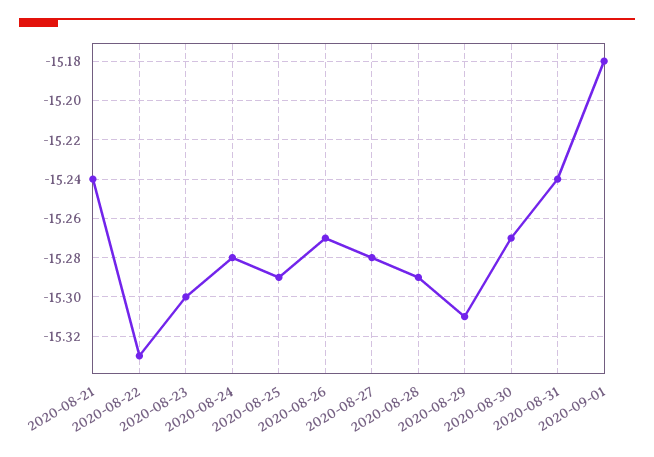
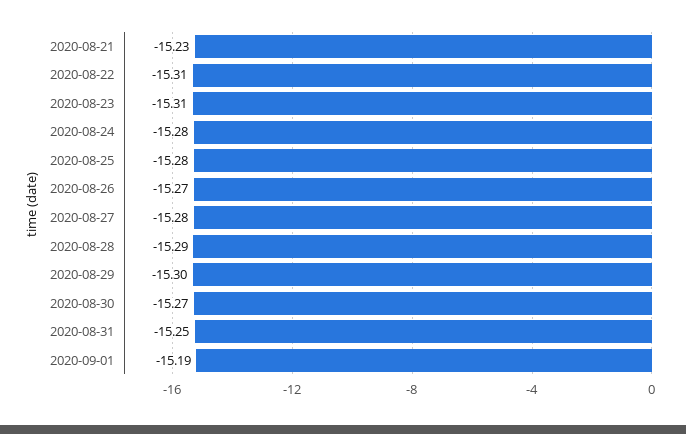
  {
-   "2020-08-21": -15.24,
+   "2020-08-21": -15.23,
-   "2020-08-22": -15.33,
+   "2020-08-22": -15.31,
-   "2020-08-23": -15.3,
+   "2020-08-23": -15.31,
    "2020-08-24": -15.28,
-   "2020-08-25": -15.29,
+   "2020-08-25": -15.28,
    "2020-08-26": -15.27,
    "2020-08-27": -15.28,
    "2020-08-28": -15.29,
-   "2020-08-29": -15.31,
+   "2020-08-29": -15.3,
    "2020-08-30": -15.27,
-   "2020-08-31": -15.24,
+   "2020-08-31": -15.25,
-   "2020-09-01": -15.18
+   "2020-09-01": -15.19
  }

